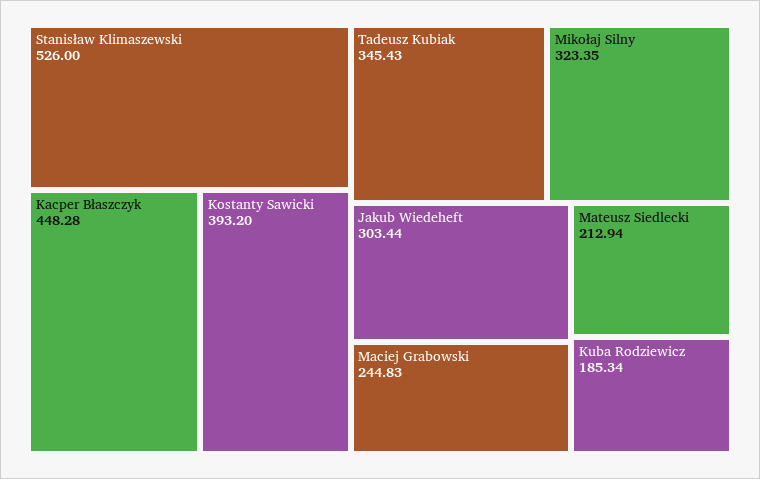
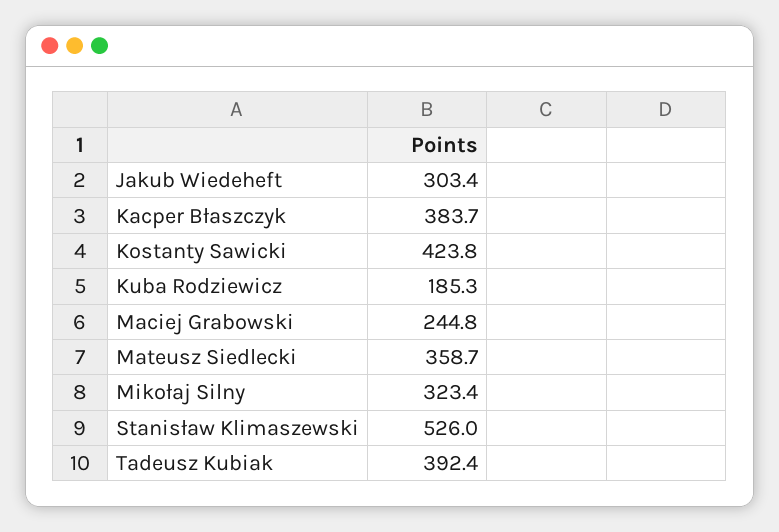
  {
    "Stanisław Klimaszewski": 526,
-   "Kacper Błaszczyk": 448.28,
+   "Kacper Błaszczyk": 383.7,
-   "Kostanty Sawicki": 393.2,
+   "Kostanty Sawicki": 423.8,
-   "Tadeusz Kubiak": 345.43,
+   "Tadeusz Kubiak": 392.4,
    "Mikołaj Silny": 323.35,
    "Jakub Wiedeheft": 303.44,
    "Maciej Grabowski": 244.83,
-   "Mateusz Siedlecki": 212.94,
+   "Mateusz Siedlecki": 358.7,
    "Kuba Rodziewicz": 185.34
  }

